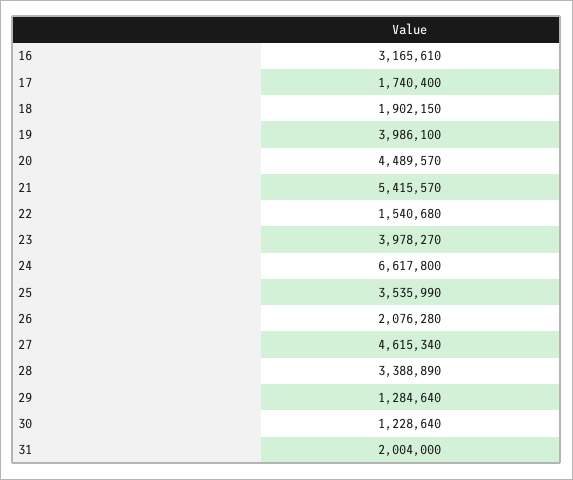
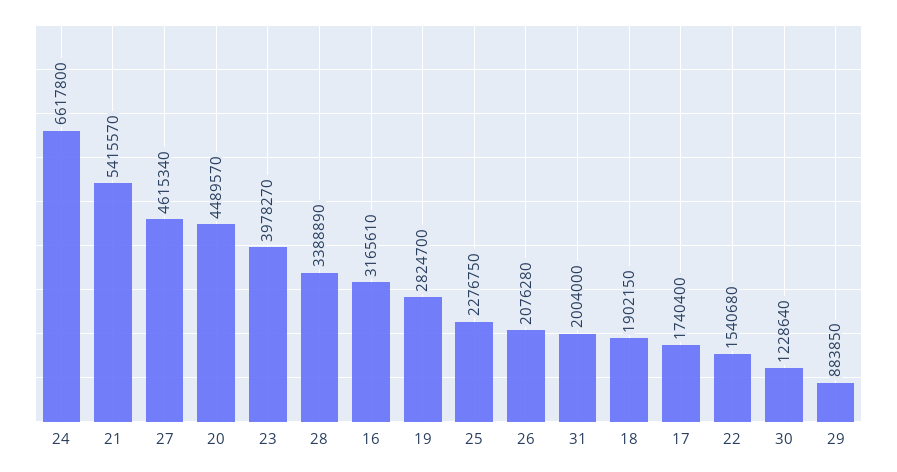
  {
    "16": 3165610,
    "17": 1740400,
    "18": 1902150,
-   "19": 3986100,
+   "19": 2824700,
    "20": 4489570,
    "21": 5415570,
    "22": 1540680,
    "23": 3978270,
    "24": 6617800,
-   "25": 3535990,
+   "25": 2276750,
    "26": 2076280,
    "27": 4615340,
    "28": 3388890,
-   "29": 1284640,
+   "29": 883850,
    "30": 1228640,
    "31": 2004000
  }

